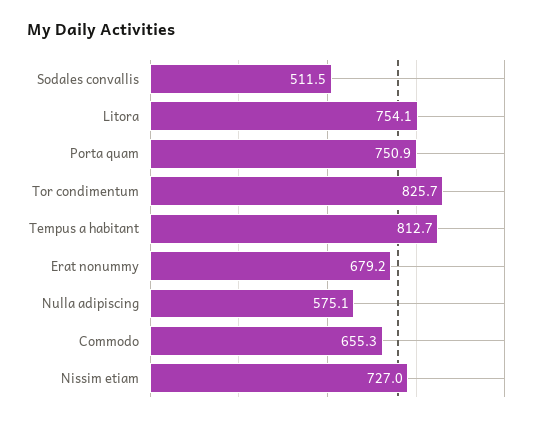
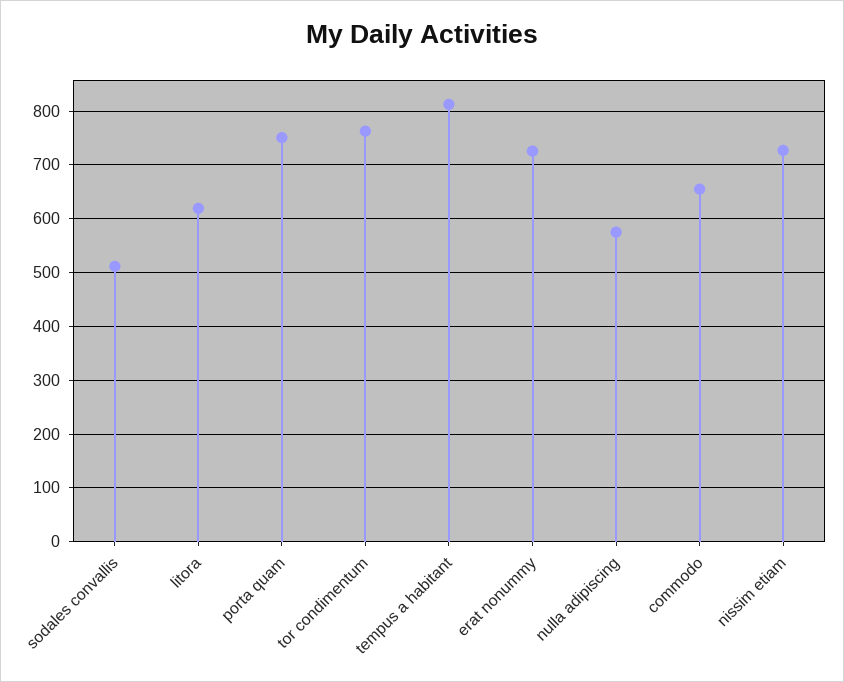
  {
    "Sodales convallis": 511.5,
-   "Litora": 754.1,
+   "Litora": 620,
    "Porta quam": 750.9,
-   "Tor condimentum": 825.7,
+   "Tor condimentum": 760,
    "Tempus a habitant": 812.7,
-   "Erat nonummy": 679.2,
+   "Erat nonummy": 720,
    "Nulla adipiscing": 575.1,
    "Commodo": 655.3,
    "Nissim etiam": 727
  }

